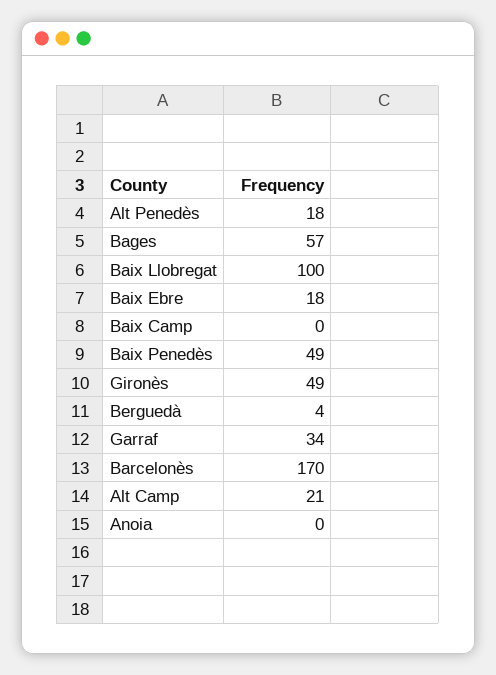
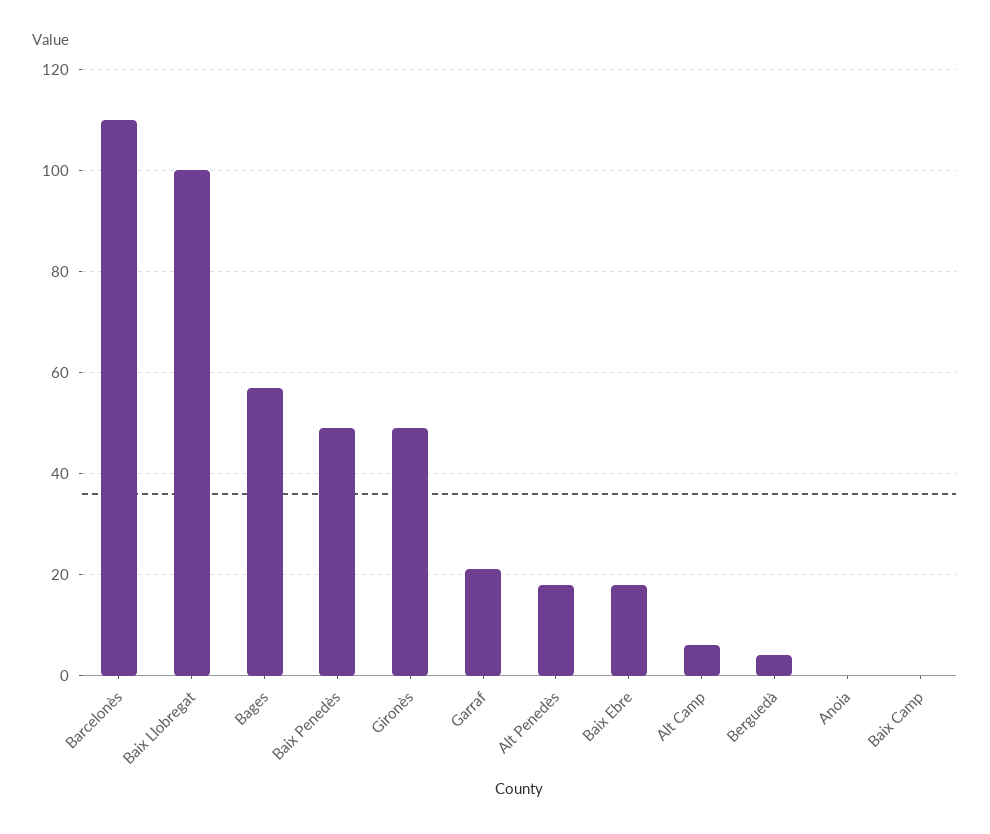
  {
    "Alt Penedès": 18,
    "Bages": 57,
    "Baix Llobregat": 100,
    "Baix Ebre": 18,
    "Baix Camp": 0,
    "Baix Penedès": 49,
    "Gironès": 49,
    "Berguedà": 4,
-   "Garraf": 34,
+   "Garraf": 20,
-   "Barcelonès": 170,
+   "Barcelonès": 110,
-   "Alt Camp": 21,
+   "Alt Camp": 5,
    "Anoia": 0
  }

